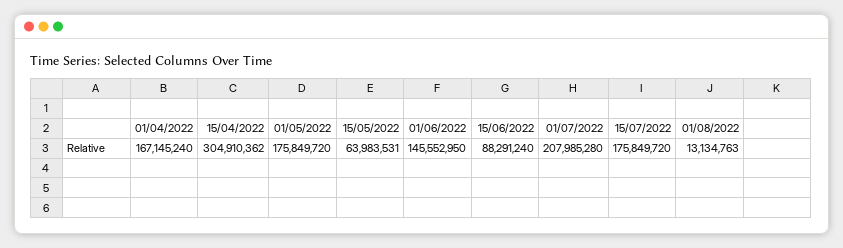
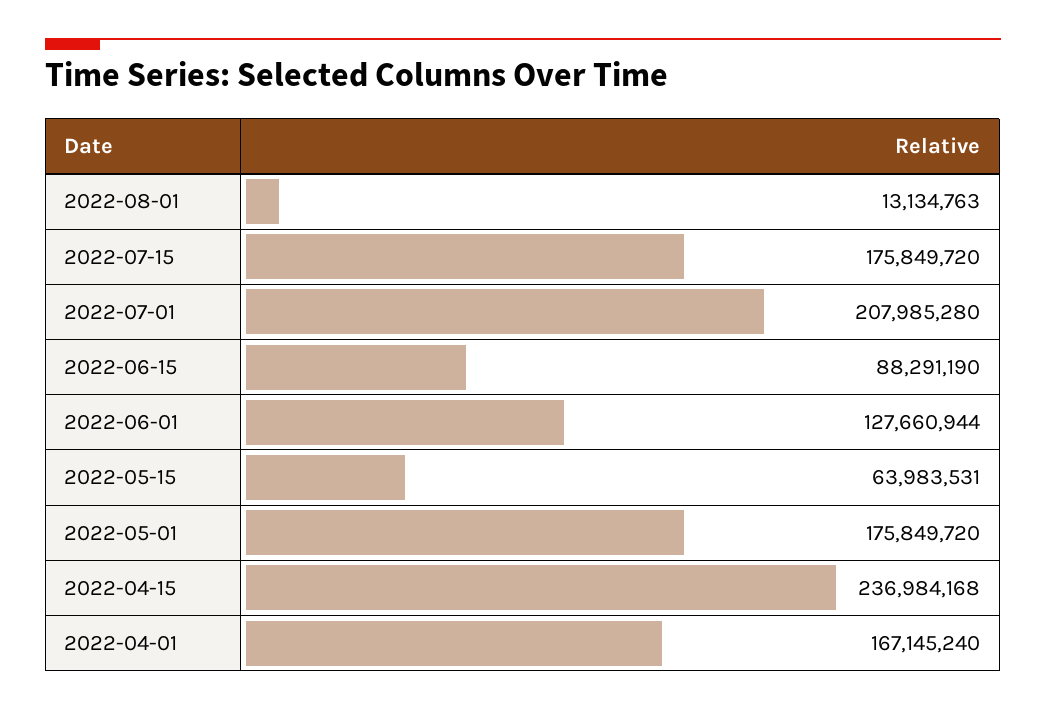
  {
    "01/04/2022": 167145240,
-   "15/04/2022": 304910362,
+   "15/04/2022": 236984168,
    "01/05/2022": 175849720,
    "15/05/2022": 63983531,
-   "01/06/2022": 145552950,
+   "01/06/2022": 127660944,
-   "15/06/2022": 88291240,
+   "15/06/2022": 88291190,
    "01/07/2022": 207985280,
    "15/07/2022": 175849720,
    "01/08/2022": 13134763
  }

